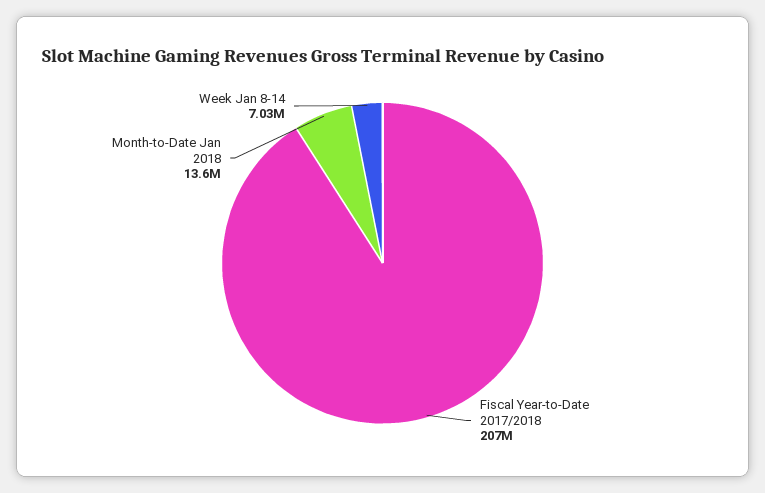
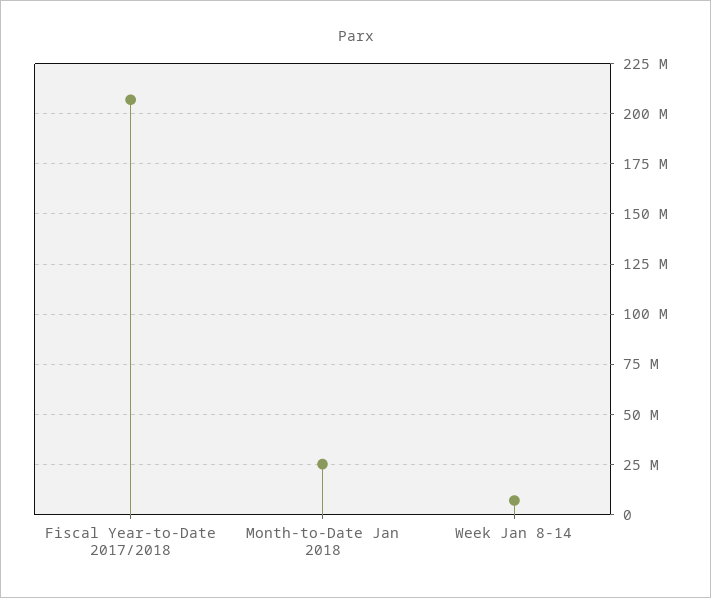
  {
    "Fiscal Year-to-Date 2017/2018": 207000000,
-   "Month-to-Date Jan 2018": 13600000,
+   "Month-to-Date Jan 2018": 25000000,
    "Week Jan 8-14": 7030000
  }

